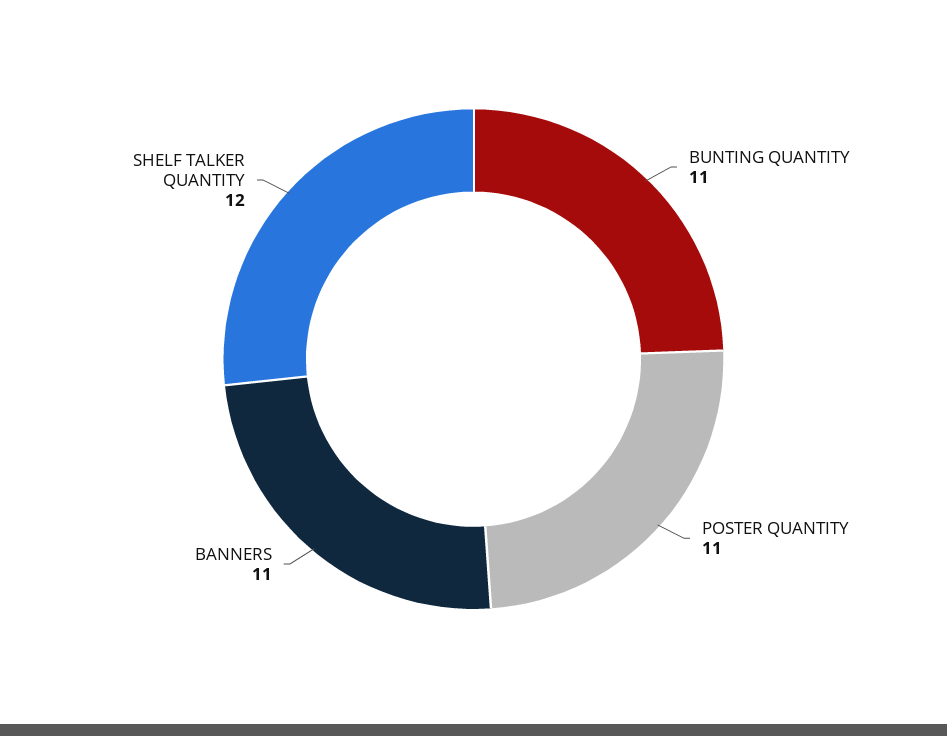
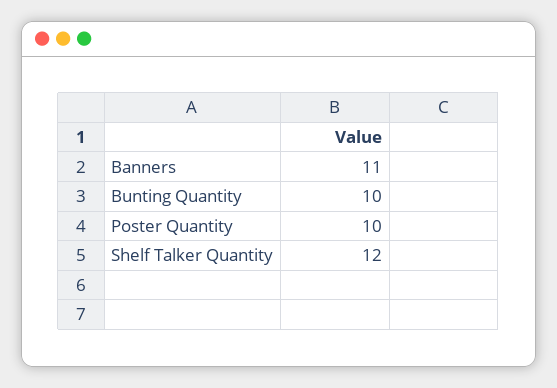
  {
-   "BUNTING QUANTITY": 11,
+   "BUNTING QUANTITY": 10,
-   "POSTER QUANTITY": 11,
+   "POSTER QUANTITY": 10,
    "BANNERS": 11,
    "SHELF TALKER QUANTITY": 12
  }

